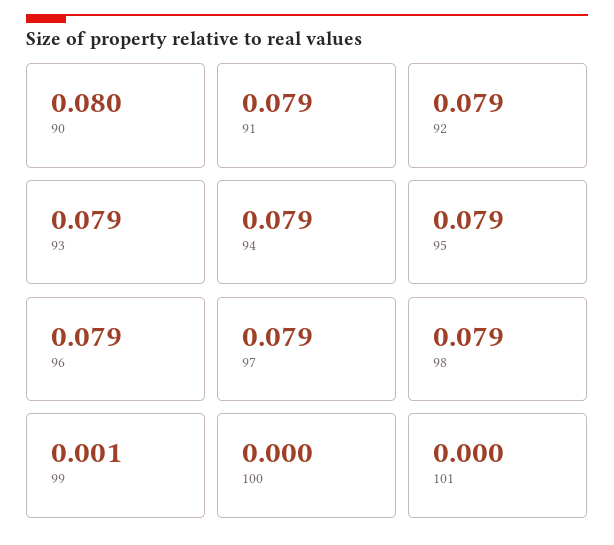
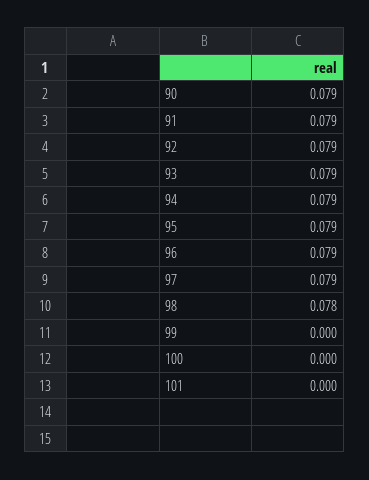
  {
-   "90": 0.08,
+   "90": 0.079,
    "91": 0.079,
    "92": 0.079,
    "93": 0.079,
    "94": 0.079,
    "95": 0.079,
    "96": 0.079,
    "97": 0.079,
-   "98": 0.079,
+   "98": 0.078,
-   "99": 0.001,
+   "99": 0,
    "100": 0,
    "101": 0
  }

